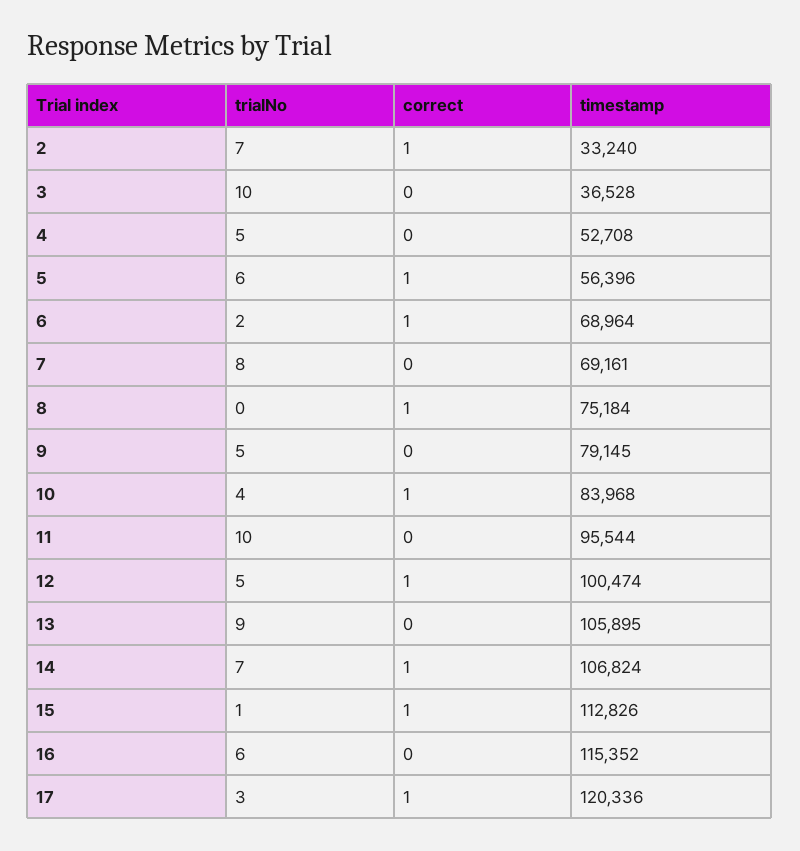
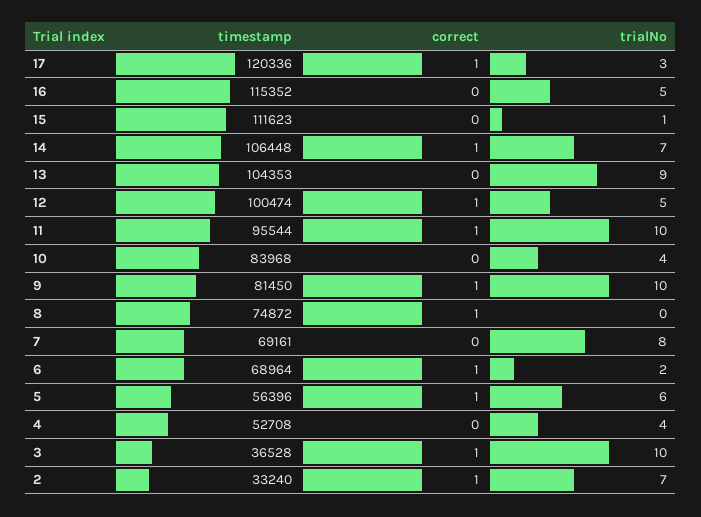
  {
    "trialNo": {
      "2": 7,
      "3": 10,
-     "4": 5,
+     "4": 4,
      "5": 6,
      "6": 2,
      "7": 8,
      "8": 0,
-     "9": 5,
+     "9": 10,
      "10": 4,
      "11": 10,
      "12": 5,
      "13": 9,
      "14": 7,
      "15": 1,
-     "16": 6,
+     "16": 5,
      "17": 3
    },
    "correct": {
      "2": 1,
-     "3": 0,
+     "3": 1,
      "4": 0,
      "5": 1,
      "6": 1,
      "7": 0,
      "8": 1,
-     "9": 0,
+     "9": 1,
-     "10": 1,
+     "10": 0,
-     "11": 0,
+     "11": 1,
      "12": 1,
      "13": 0,
      "14": 1,
-     "15": 1,
+     "15": 0,
      "16": 0,
      "17": 1
    },
    "timestamp": {
      "2": 33240,
      "3": 36528,
      "4": 52708,
      "5": 56396,
      "6": 68964,
      "7": 69161,
-     "8": 75184,
+     "8": 74872,
-     "9": 79145,
+     "9": 81450,
      "10": 83968,
      "11": 95544,
      "12": 100474,
-     "13": 105895,
+     "13": 104353,
-     "14": 106824,
+     "14": 106448,
-     "15": 112826,
+     "15": 111623,
      "16": 115352,
      "17": 120336
    }
  }

